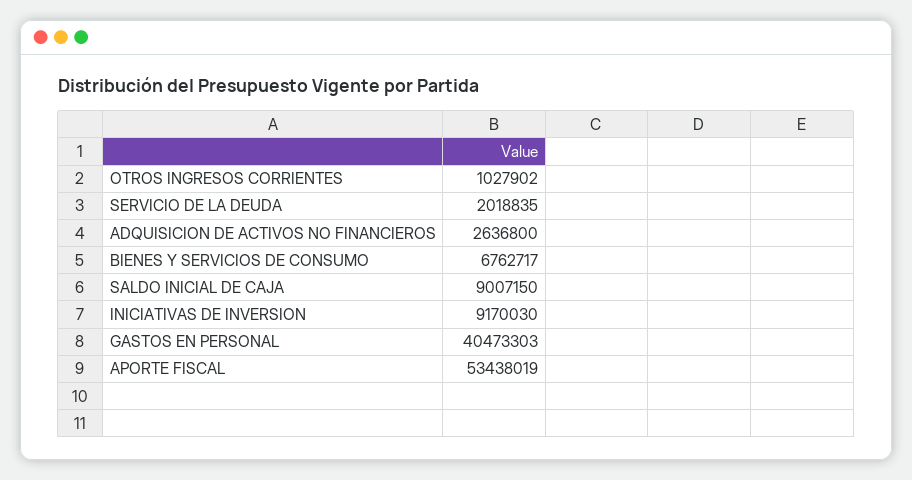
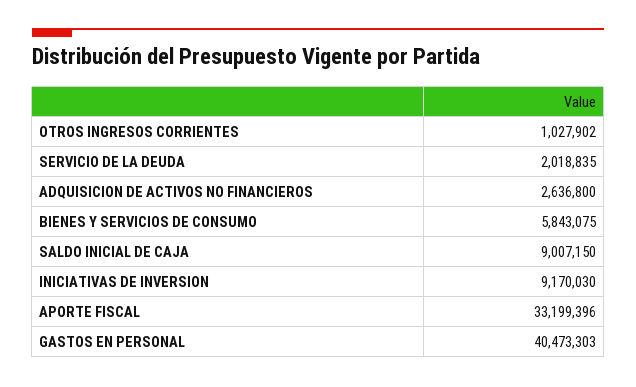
  {
    "OTROS INGRESOS CORRIENTES": 1027902,
    "SERVICIO DE LA DEUDA": 2018835,
    "ADQUISICION DE ACTIVOS NO FINANCIEROS": 2636800,
-   "BIENES Y SERVICIOS DE CONSUMO": 6762717,
+   "BIENES Y SERVICIOS DE CONSUMO": 5843075,
    "SALDO INICIAL DE CAJA": 9007150,
    "INICIATIVAS DE INVERSION": 9170030,
    "GASTOS EN PERSONAL": 40473303,
-   "APORTE FISCAL": 53438019
+   "APORTE FISCAL": 33199396
  }

